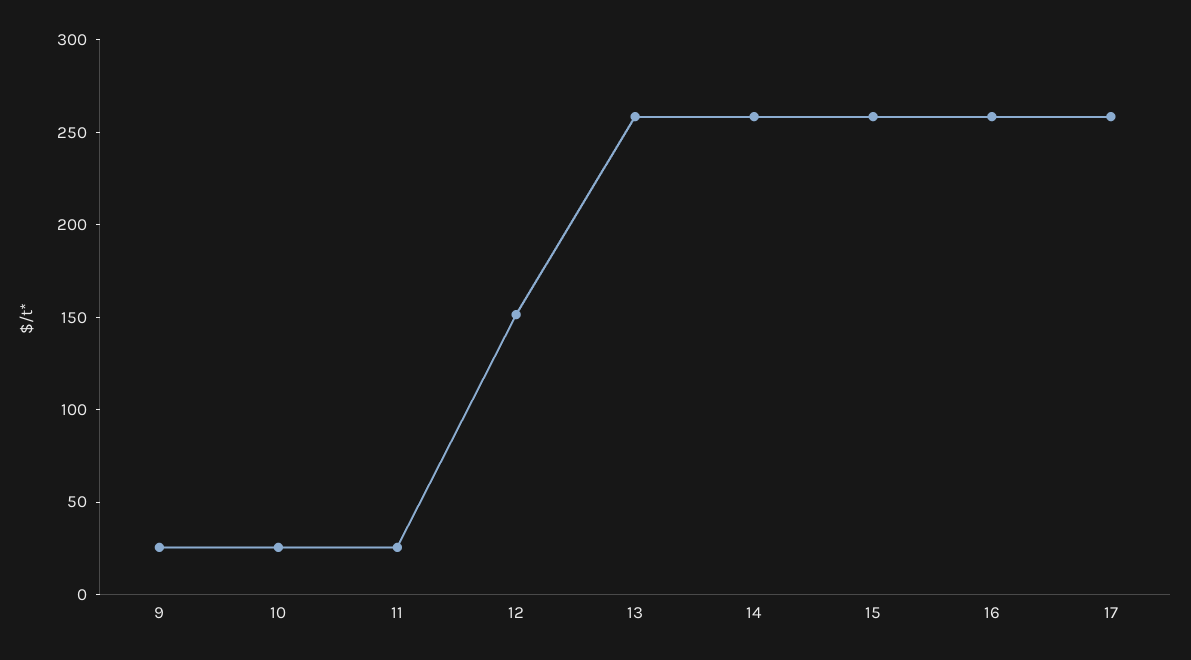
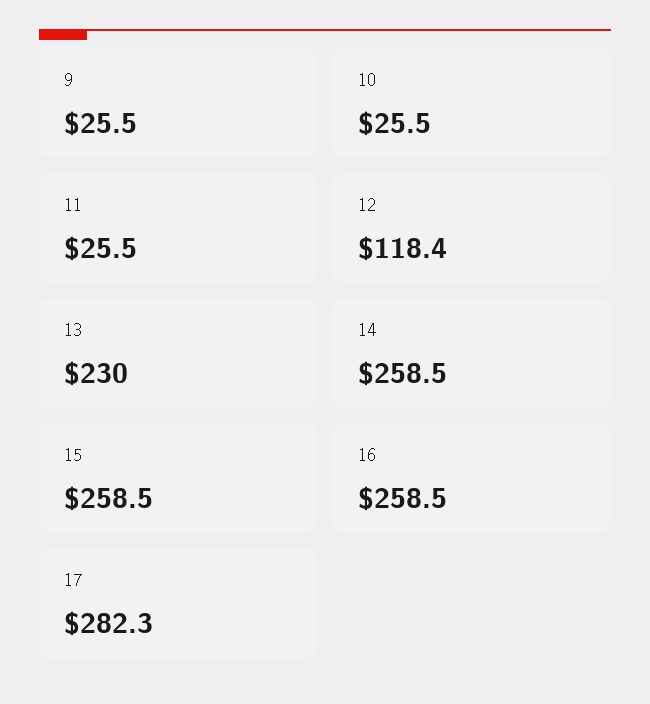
  {
    "9": 25.5,
    "10": 25.5,
    "11": 25.5,
-   "12": 150,
+   "12": 118.4,
-   "13": 260,
+   "13": 230,
    "14": 258.5,
    "15": 258.5,
    "16": 258.5,
-   "17": 260
+   "17": 282.3
  }

